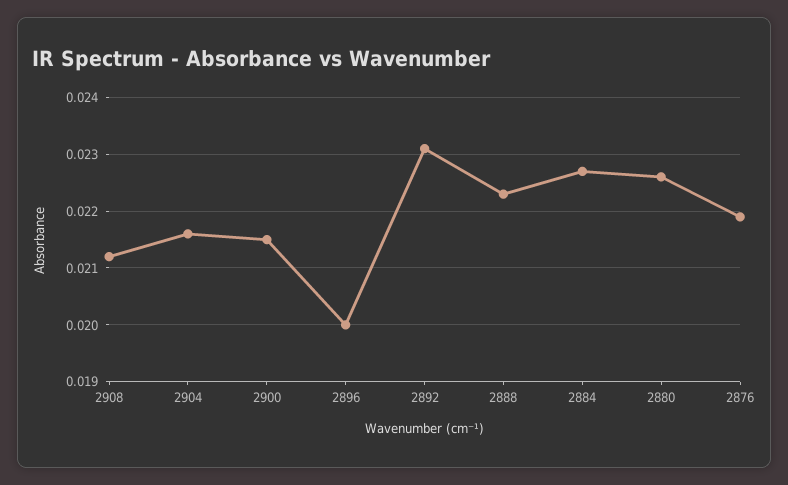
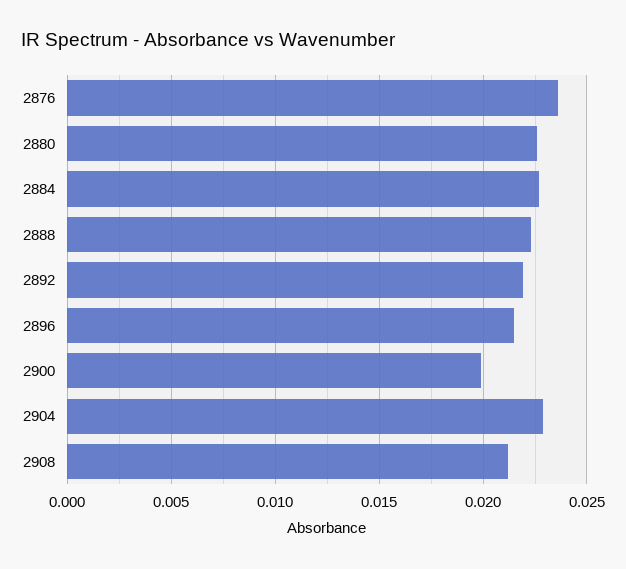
  {
    "2908": 0.021,
-   "2904": 0.0215,
+   "2904": 0.023,
-   "2900": 0.0215,
+   "2900": 0.02,
-   "2896": 0.02,
+   "2896": 0.0215,
-   "2892": 0.023,
+   "2892": 0.022,
    "2888": 0.0225,
    "2884": 0.0225,
    "2880": 0.0225,
-   "2876": 0.022
+   "2876": 0.0235
  }

